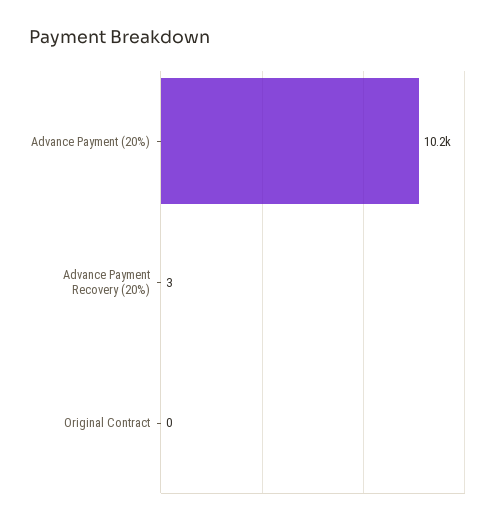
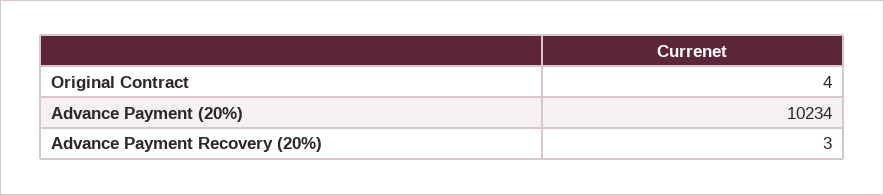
  {
    "Advance Payment (20%)": 10234,
    "Advance Payment Recovery (20%)": 3,
-   "Original Contract": 0
+   "Original Contract": 4
  }

